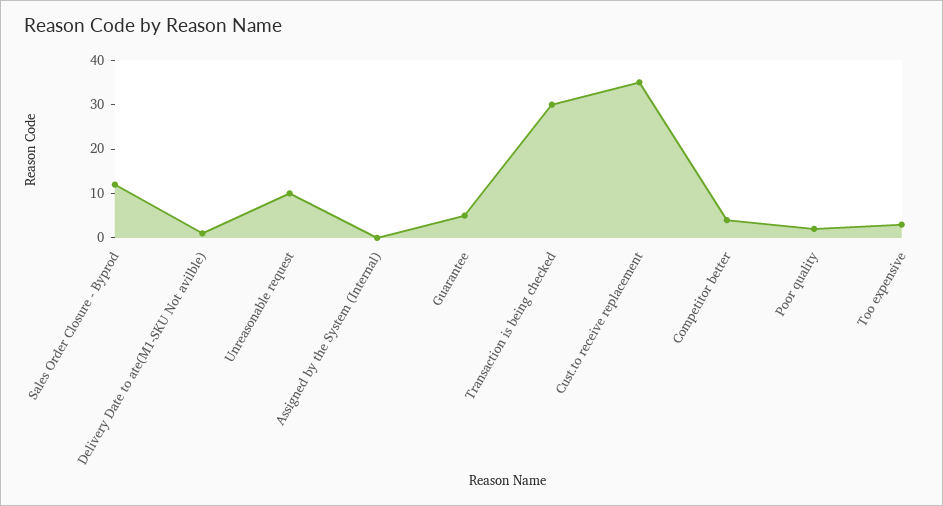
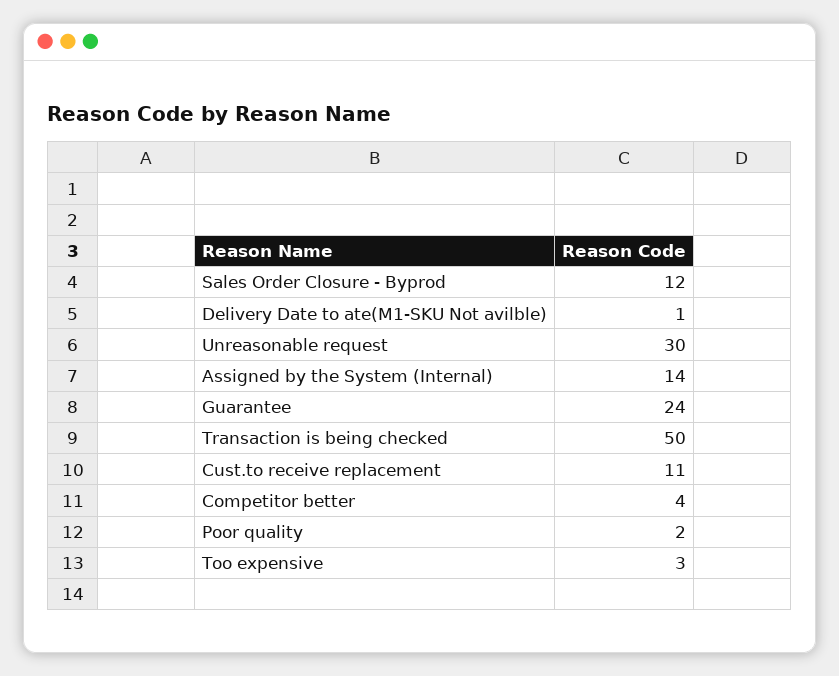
  {
    "Sales Order Closure - Byprod": 12,
    "Delivery Date to ate(M1-SKU Not avilble)": 1,
-   "Unreasonable request": 10,
+   "Unreasonable request": 30,
-   "Assigned by the System (Internal)": 0,
+   "Assigned by the System (Internal)": 14,
-   "Guarantee": 5,
+   "Guarantee": 24,
-   "Transaction is being checked": 30,
+   "Transaction is being checked": 50,
-   "Cust.to receive replacement": 35,
+   "Cust.to receive replacement": 11,
    "Competitor better": 4,
    "Poor quality": 2,
    "Too expensive": 3
  }

